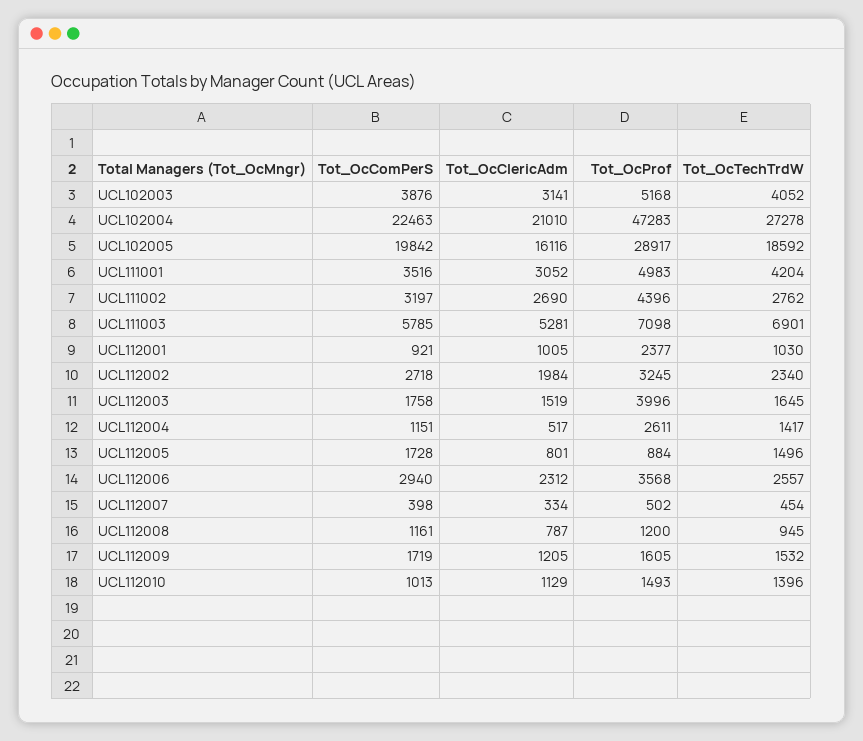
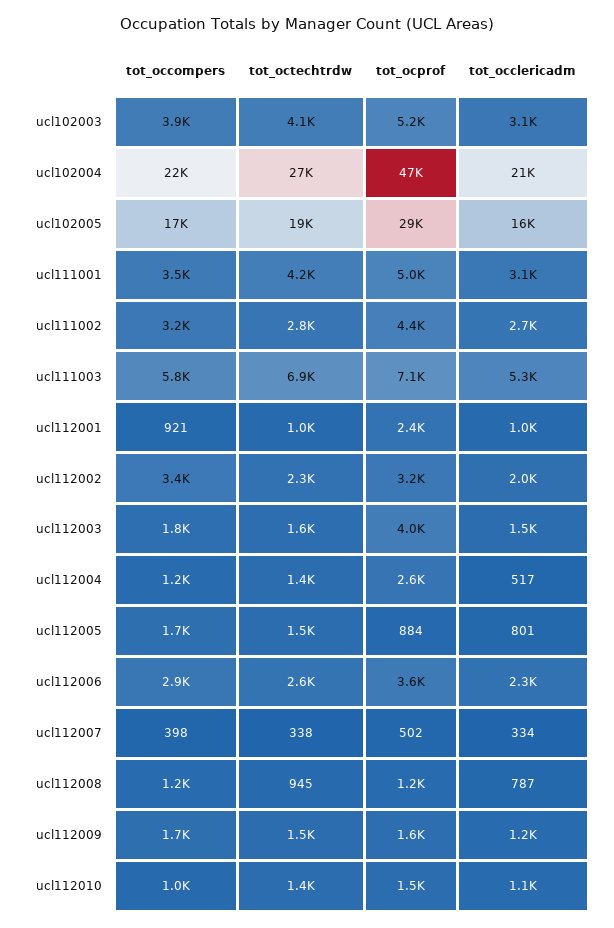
  {
    "Tot_OcComPerS": {
      "UCL102003": 3876,
      "UCL102004": 22463,
-     "UCL102005": 19842,
+     "UCL102005": 17000,
      "UCL111001": 3516,
      "UCL111002": 3197,
      "UCL111003": 5785,
      "UCL112001": 921,
-     "UCL112002": 2718,
+     "UCL112002": 3400,
      "UCL112003": 1758,
      "UCL112004": 1151,
      "UCL112005": 1728,
      "UCL112006": 2940,
      "UCL112007": 398,
      "UCL112008": 1161,
      "UCL112009": 1719,
      "UCL112010": 1013
    },
    "Tot_OcClericAdm": {
      "UCL102003": 3141,
      "UCL102004": 21010,
      "UCL102005": 16116,
      "UCL111001": 3052,
      "UCL111002": 2690,
      "UCL111003": 5281,
      "UCL112001": 1005,
      "UCL112002": 1984,
      "UCL112003": 1519,
      "UCL112004": 517,
      "UCL112005": 801,
      "UCL112006": 2312,
      "UCL112007": 334,
      "UCL112008": 787,
      "UCL112009": 1205,
      "UCL112010": 1129
    },
    "Tot_OcProf": {
      "UCL102003": 5168,
      "UCL102004": 47283,
      "UCL102005": 28917,
      "UCL111001": 4983,
      "UCL111002": 4396,
      "UCL111003": 7098,
      "UCL112001": 2377,
      "UCL112002": 3245,
      "UCL112003": 3996,
      "UCL112004": 2611,
      "UCL112005": 884,
      "UCL112006": 3568,
      "UCL112007": 502,
      "UCL112008": 1200,
      "UCL112009": 1605,
      "UCL112010": 1493
    },
    "Tot_OcTechTrdW": {
      "UCL102003": 4052,
      "UCL102004": 27278,
      "UCL102005": 18592,
      "UCL111001": 4204,
      "UCL111002": 2762,
      "UCL111003": 6901,
      "UCL112001": 1030,
      "UCL112002": 2340,
      "UCL112003": 1645,
      "UCL112004": 1417,
      "UCL112005": 1496,
      "UCL112006": 2557,
-     "UCL112007": 454,
+     "UCL112007": 338,
      "UCL112008": 945,
      "UCL112009": 1532,
      "UCL112010": 1396
    }
  }

